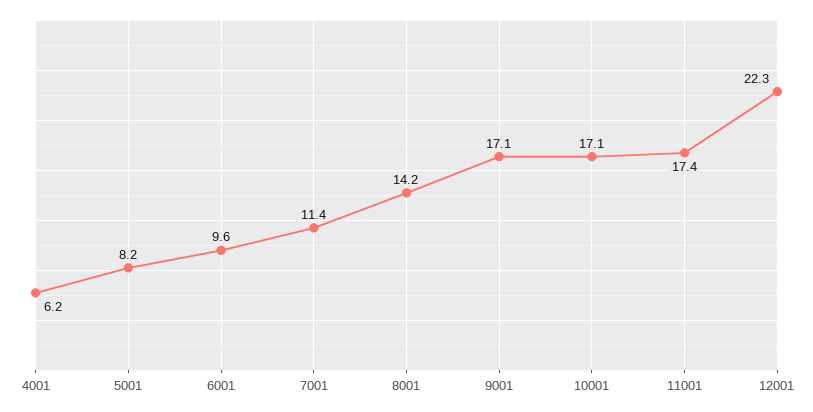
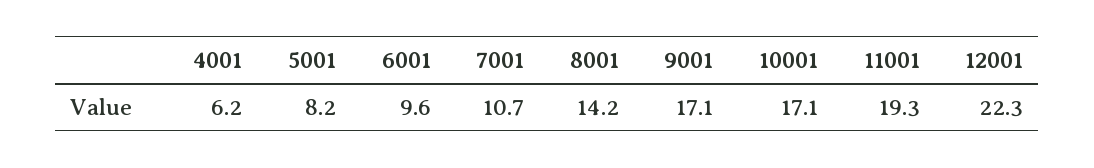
  {
    "4001": 6.2,
    "5001": 8.2,
    "6001": 9.6,
-   "7001": 11.4,
+   "7001": 10.7,
    "8001": 14.2,
    "9001": 17.1,
    "10001": 17.1,
-   "11001": 17.4,
+   "11001": 19.3,
    "12001": 22.3
  }

